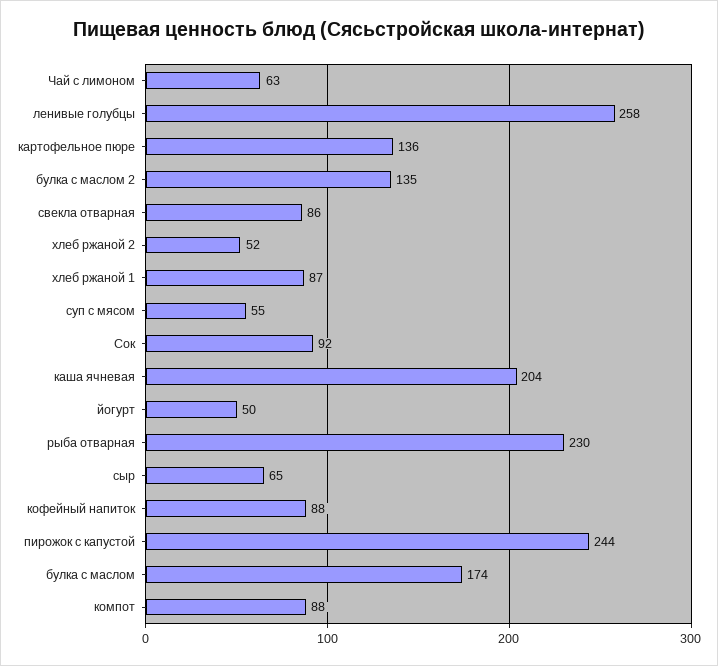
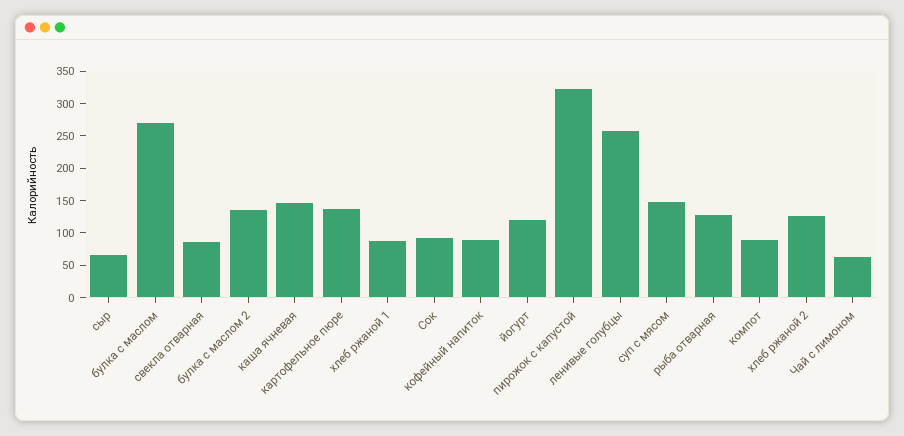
  {
    "Чай с лимоном": 63,
    "ленивые голубцы": 258,
    "картофельное пюре": 136,
    "булка с маслом 2": 135,
    "свекла отварная": 86,
-   "хлеб ржаной 2": 52,
+   "хлеб ржаной 2": 125,
    "хлеб ржаной 1": 87,
-   "суп с мясом": 55,
+   "суп с мясом": 150,
    "Сок": 92,
-   "каша ячневая": 204,
+   "каша ячневая": 150,
-   "йогурт": 50,
+   "йогурт": 125,
-   "рыба отварная": 230,
+   "рыба отварная": 125,
    "сыр": 65,
    "кофейный напиток": 88,
-   "пирожок с капустой": 244,
+   "пирожок с капустой": 325,
-   "булка с маслом": 174,
+   "булка с маслом": 275,
    "компот": 88
  }

